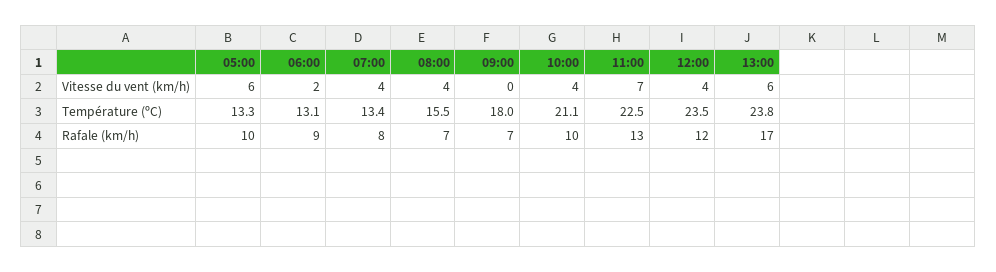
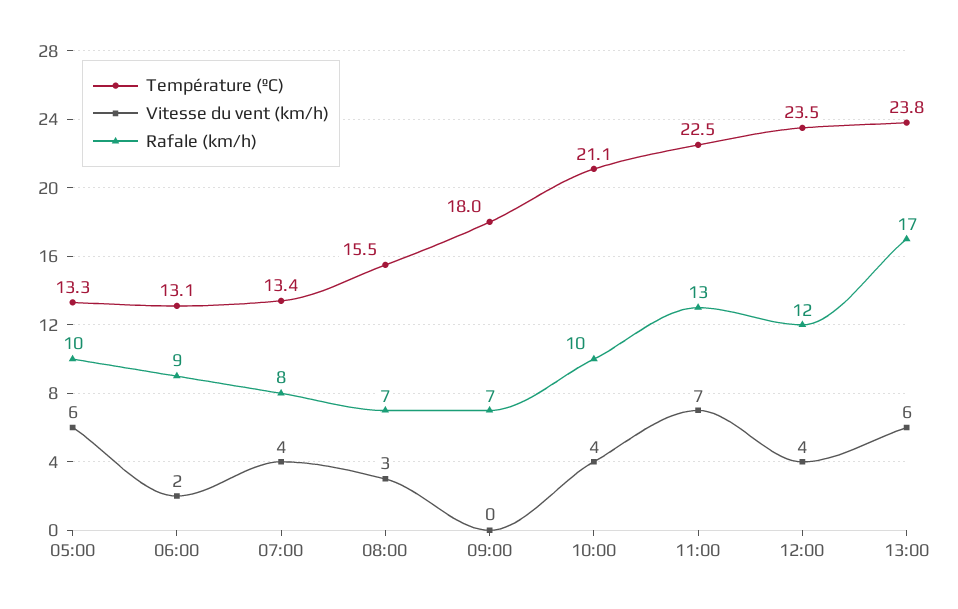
  {
    "Vitesse du vent (km/h)": {
      "05:00": 6,
      "06:00": 2,
      "07:00": 4,
-     "08:00": 4,
+     "08:00": 3,
      "09:00": 0,
      "10:00": 4,
      "11:00": 7,
      "12:00": 4,
      "13:00": 6
    },
    "Température (ºC)": {
      "05:00": 13.3,
      "06:00": 13.1,
      "07:00": 13.4,
      "08:00": 15.5,
      "09:00": 18,
      "10:00": 21.1,
      "11:00": 22.5,
      "12:00": 23.5,
      "13:00": 23.8
    },
    "Rafale (km/h)": {
      "05:00": 10,
      "06:00": 9,
      "07:00": 8,
      "08:00": 7,
      "09:00": 7,
      "10:00": 10,
      "11:00": 13,
      "12:00": 12,
      "13:00": 17
    }
  }

